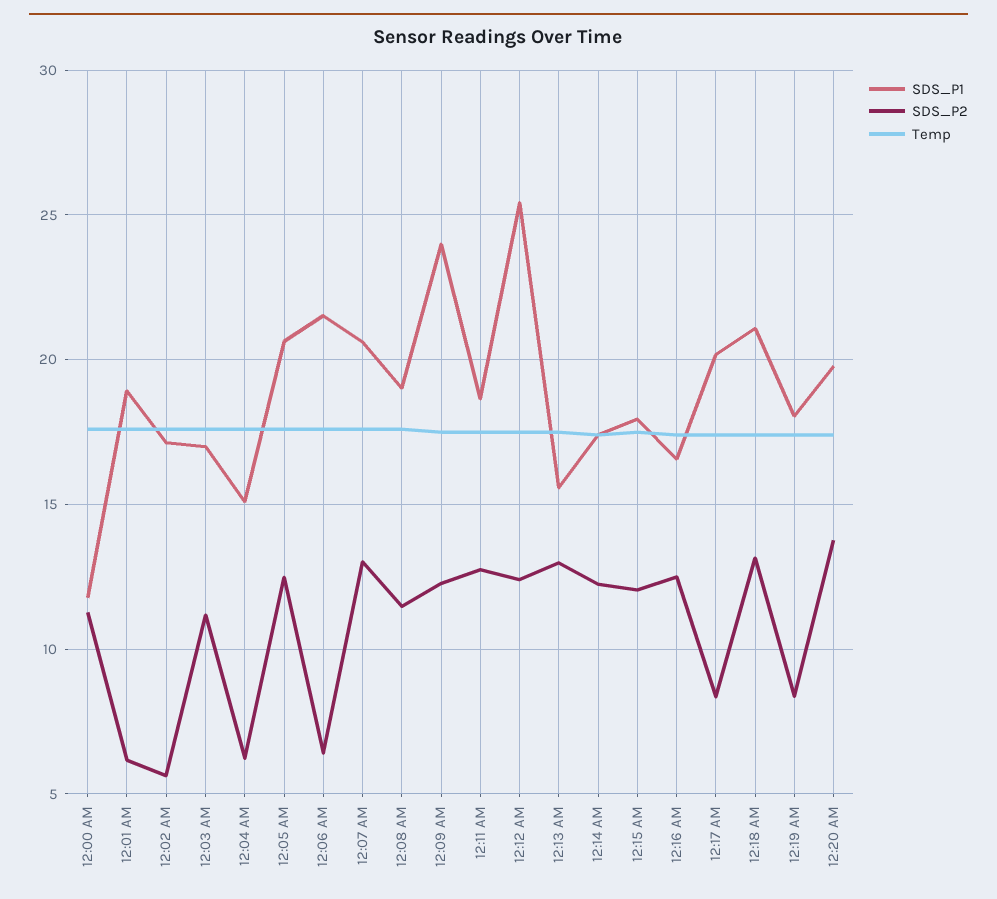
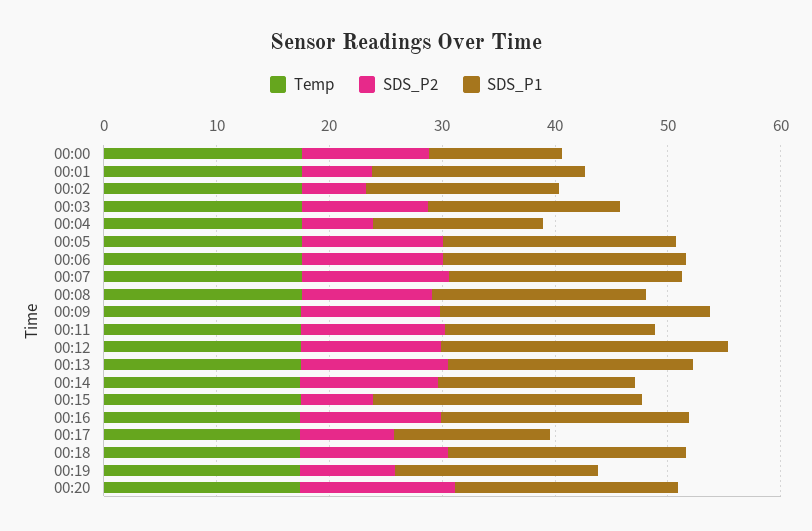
  {
    "SDS_P1": {
      "12:00 AM": 12,
      "12:01 AM": 19,
      "12:02 AM": 17,
      "12:03 AM": 17,
      "12:04 AM": 15,
      "12:05 AM": 20.5,
      "12:06 AM": 21.5,
      "12:07 AM": 20.5,
      "12:08 AM": 19,
      "12:09 AM": 24,
      "12:11 AM": 18.5,
      "12:12 AM": 25.5,
-     "12:13 AM": 15.5,
+     "12:13 AM": 22,
      "12:14 AM": 17.5,
-     "12:15 AM": 18,
+     "12:15 AM": 24,
-     "12:16 AM": 16.5,
+     "12:16 AM": 22,
-     "12:17 AM": 20,
+     "12:17 AM": 14,
      "12:18 AM": 21,
      "12:19 AM": 18,
      "12:20 AM": 20
    },
    "SDS_P2": {
      "12:00 AM": 11.5,
      "12:01 AM": 6,
      "12:02 AM": 5.5,
      "12:03 AM": 11,
      "12:04 AM": 6,
      "12:05 AM": 12.5,
-     "12:06 AM": 6.5,
+     "12:06 AM": 12,
      "12:07 AM": 13,
      "12:08 AM": 11.5,
      "12:09 AM": 12.5,
      "12:11 AM": 13,
      "12:12 AM": 12.5,
      "12:13 AM": 13,
      "12:14 AM": 12.5,
-     "12:15 AM": 12,
+     "12:15 AM": 6,
      "12:16 AM": 12.5,
      "12:17 AM": 8.5,
      "12:18 AM": 13,
      "12:19 AM": 8.5,
      "12:20 AM": 14
    },
    "Temp": {
      "12:00 AM": 17.5,
      "12:01 AM": 17.5,
      "12:02 AM": 17.5,
      "12:03 AM": 17.5,
      "12:04 AM": 17.5,
      "12:05 AM": 17.5,
      "12:06 AM": 17.5,
      "12:07 AM": 17.5,
      "12:08 AM": 17.5,
      "12:09 AM": 17.5,
      "12:11 AM": 17.5,
      "12:12 AM": 17.5,
      "12:13 AM": 17.5,
      "12:14 AM": 17.5,
      "12:15 AM": 17.5,
      "12:16 AM": 17.5,
      "12:17 AM": 17.5,
      "12:18 AM": 17.5,
      "12:19 AM": 17.5,
      "12:20 AM": 17.5
    }
  }

